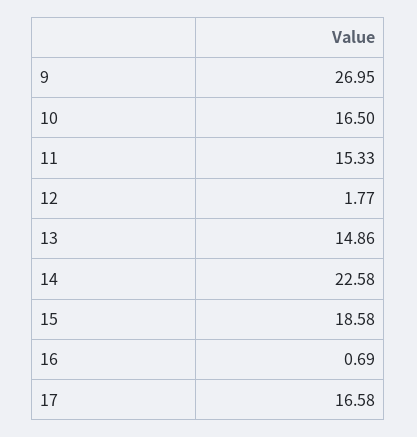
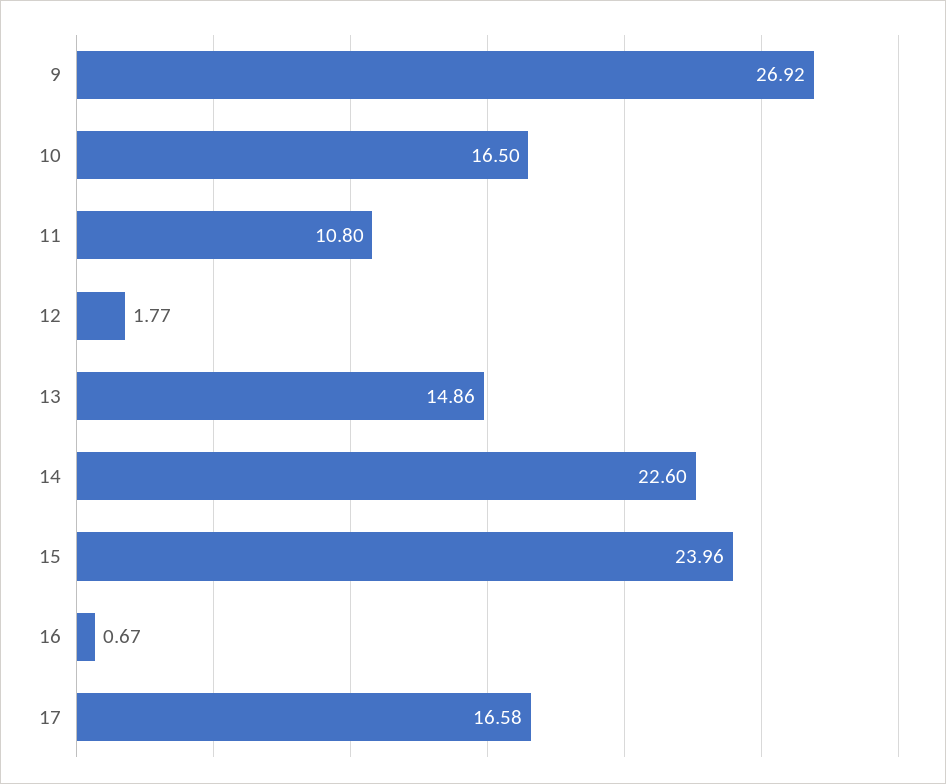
  {
-   "9": 26.95,
+   "9": 26.92,
    "10": 16.5,
-   "11": 15.33,
+   "11": 10.8,
    "12": 1.77,
    "13": 14.86,
-   "14": 22.58,
+   "14": 22.6,
-   "15": 18.58,
+   "15": 23.96,
-   "16": 0.69,
+   "16": 0.67,
    "17": 16.58
  }

